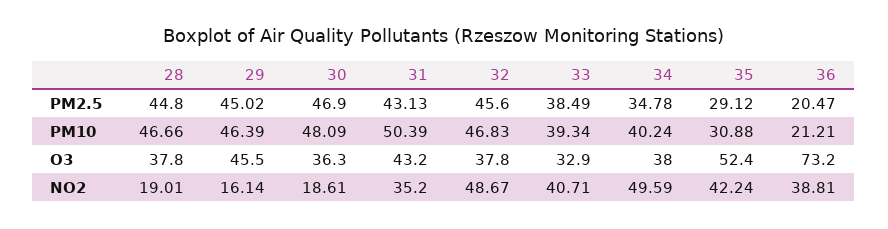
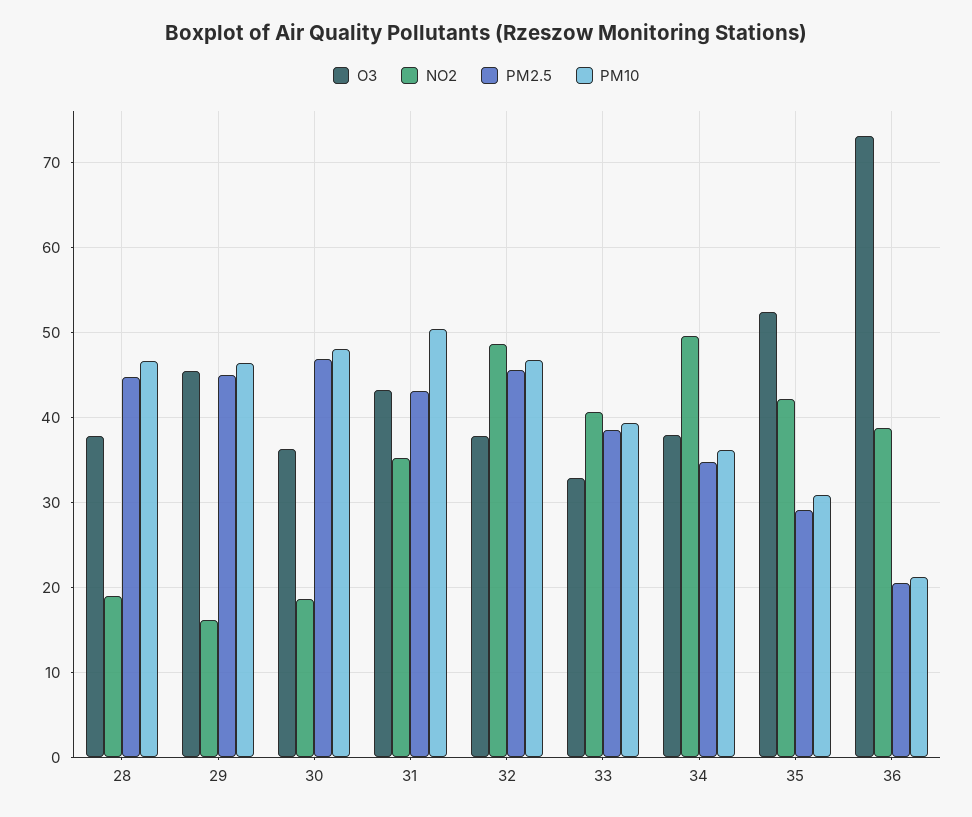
  {
    "PM2.5": {
      "28": 44.8,
      "29": 45.02,
      "30": 46.9,
      "31": 43.13,
      "32": 45.6,
      "33": 38.49,
      "34": 34.78,
      "35": 29.12,
      "36": 20.47
    },
    "PM10": {
      "28": 46.66,
      "29": 46.39,
      "30": 48.09,
      "31": 50.39,
      "32": 46.83,
      "33": 39.34,
-     "34": 40.24,
+     "34": 36,
      "35": 30.88,
      "36": 21.21
    },
    "O3": {
      "28": 37.8,
      "29": 45.5,
      "30": 36.3,
      "31": 43.2,
      "32": 37.8,
      "33": 32.9,
      "34": 38,
      "35": 52.4,
      "36": 73.2
    },
    "NO2": {
      "28": 19.01,
      "29": 16.14,
      "30": 18.61,
      "31": 35.2,
      "32": 48.67,
      "33": 40.71,
      "34": 49.59,
      "35": 42.24,
      "36": 38.81
    }
  }

